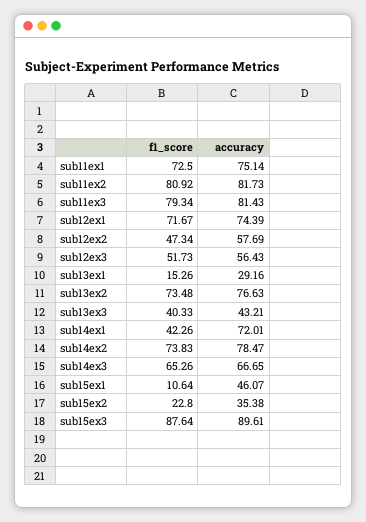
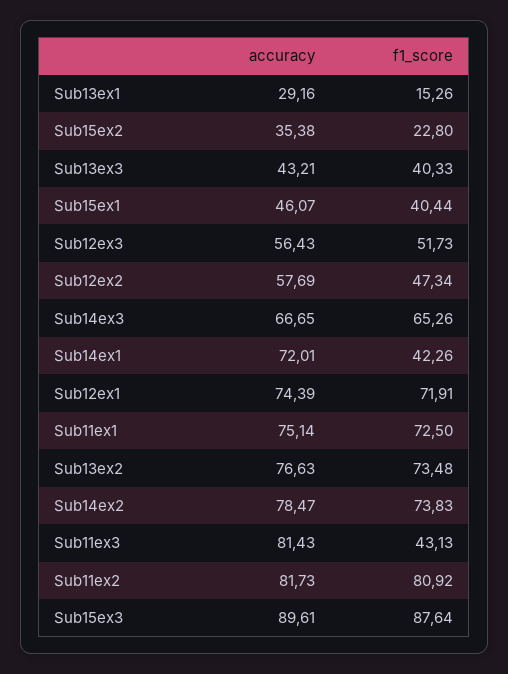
  {
    "f1_score": {
      "sub11ex1": 72.5,
      "sub11ex2": 80.92,
-     "sub11ex3": 79.34,
+     "sub11ex3": 43.13,
-     "sub12ex1": 71.67,
+     "sub12ex1": 71.91,
      "sub12ex2": 47.34,
      "sub12ex3": 51.73,
      "sub13ex1": 15.26,
      "sub13ex2": 73.48,
      "sub13ex3": 40.33,
      "sub14ex1": 42.26,
      "sub14ex2": 73.83,
      "sub14ex3": 65.26,
-     "sub15ex1": 10.64,
+     "sub15ex1": 40.44,
      "sub15ex2": 22.8,
      "sub15ex3": 87.64
    },
    "accuracy": {
      "sub11ex1": 75.14,
      "sub11ex2": 81.73,
      "sub11ex3": 81.43,
      "sub12ex1": 74.39,
      "sub12ex2": 57.69,
      "sub12ex3": 56.43,
      "sub13ex1": 29.16,
      "sub13ex2": 76.63,
      "sub13ex3": 43.21,
      "sub14ex1": 72.01,
      "sub14ex2": 78.47,
      "sub14ex3": 66.65,
      "sub15ex1": 46.07,
      "sub15ex2": 35.38,
      "sub15ex3": 89.61
    }
  }

